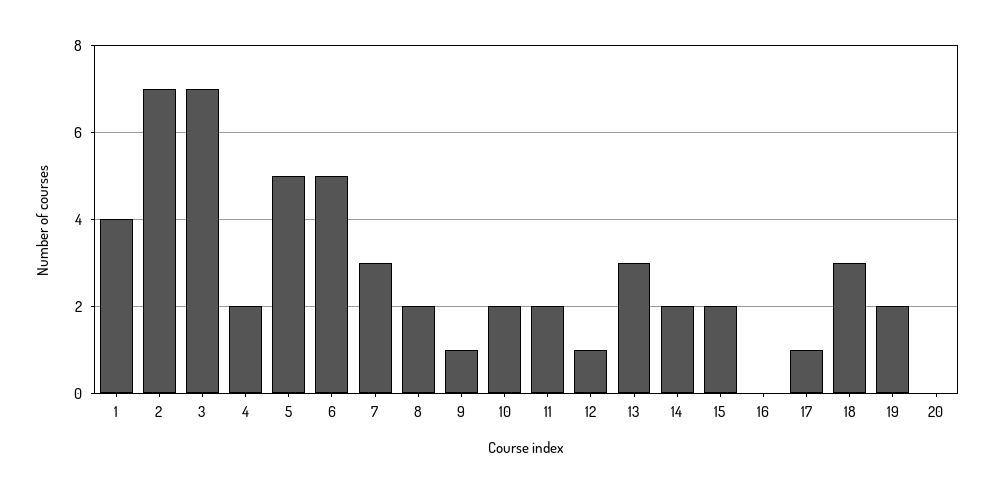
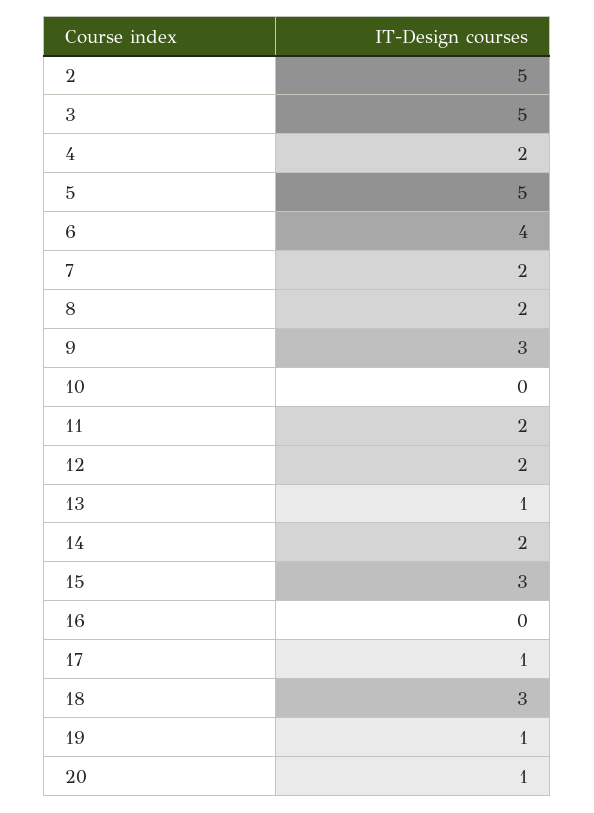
  {
-   "1": 4,
-   "2": 7,
+   "2": 5,
-   "3": 7,
+   "3": 5,
    "4": 2,
    "5": 5,
-   "6": 5,
+   "6": 4,
-   "7": 3,
+   "7": 2,
    "8": 2,
-   "9": 1,
+   "9": 3,
-   "10": 2,
+   "10": 0,
    "11": 2,
-   "12": 1,
+   "12": 2,
-   "13": 3,
+   "13": 1,
    "14": 2,
-   "15": 2,
+   "15": 3,
    "16": 0,
    "17": 1,
    "18": 3,
-   "19": 2,
+   "19": 1,
-   "20": 0
+   "20": 1
  }

